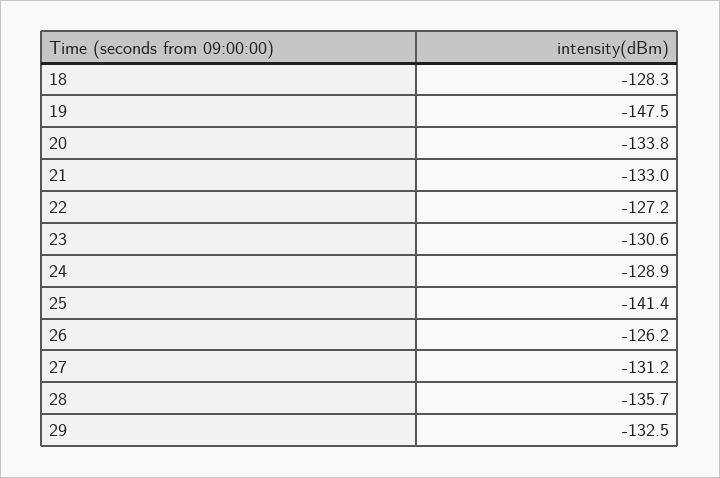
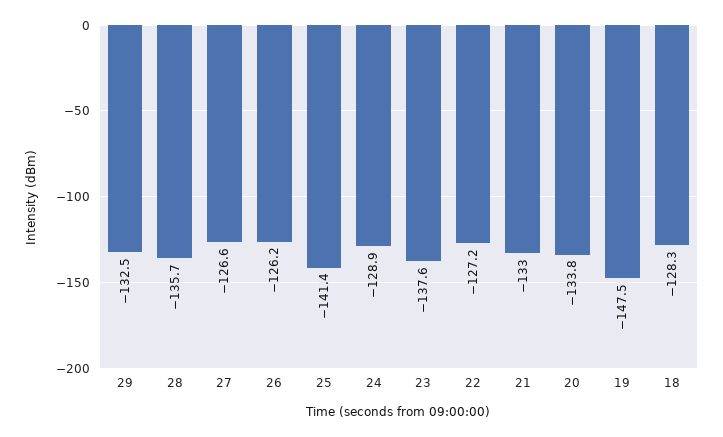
  {
    "18": -128.3,
    "19": -147.5,
    "20": -133.8,
    "21": -133,
    "22": -127.2,
-   "23": -130.6,
+   "23": -137.6,
    "24": -128.9,
    "25": -141.4,
    "26": -126.2,
-   "27": -131.2,
+   "27": -126.6,
    "28": -135.7,
    "29": -132.5
  }

